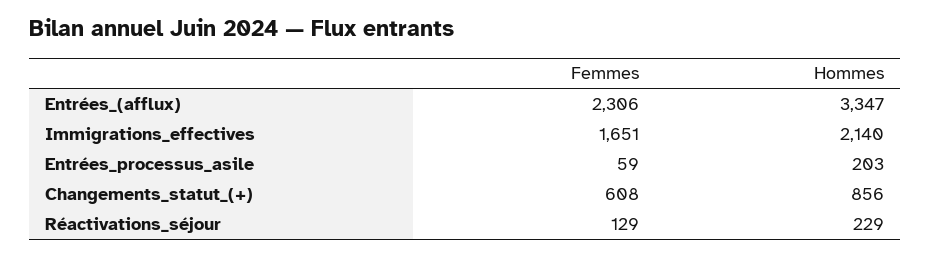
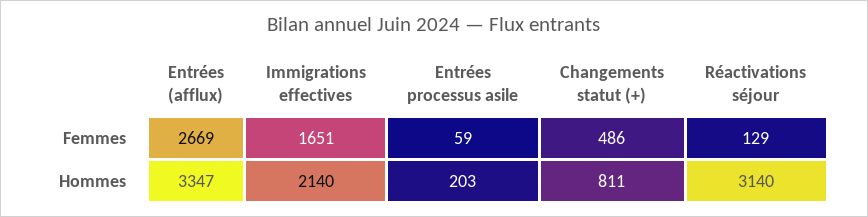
  {
    "Femmes": {
-     "Entrées_(afflux)": 2306,
+     "Entrées_(afflux)": 2669,
      "Immigrations_effectives": 1651,
      "Entrées_processus_asile": 59,
-     "Changements_statut_(+)": 608,
+     "Changements_statut_(+)": 486,
      "Réactivations_séjour": 129
    },
    "Hommes": {
      "Entrées_(afflux)": 3347,
      "Immigrations_effectives": 2140,
      "Entrées_processus_asile": 203,
-     "Changements_statut_(+)": 856,
+     "Changements_statut_(+)": 811,
-     "Réactivations_séjour": 229
+     "Réactivations_séjour": 3140
    }
  }

